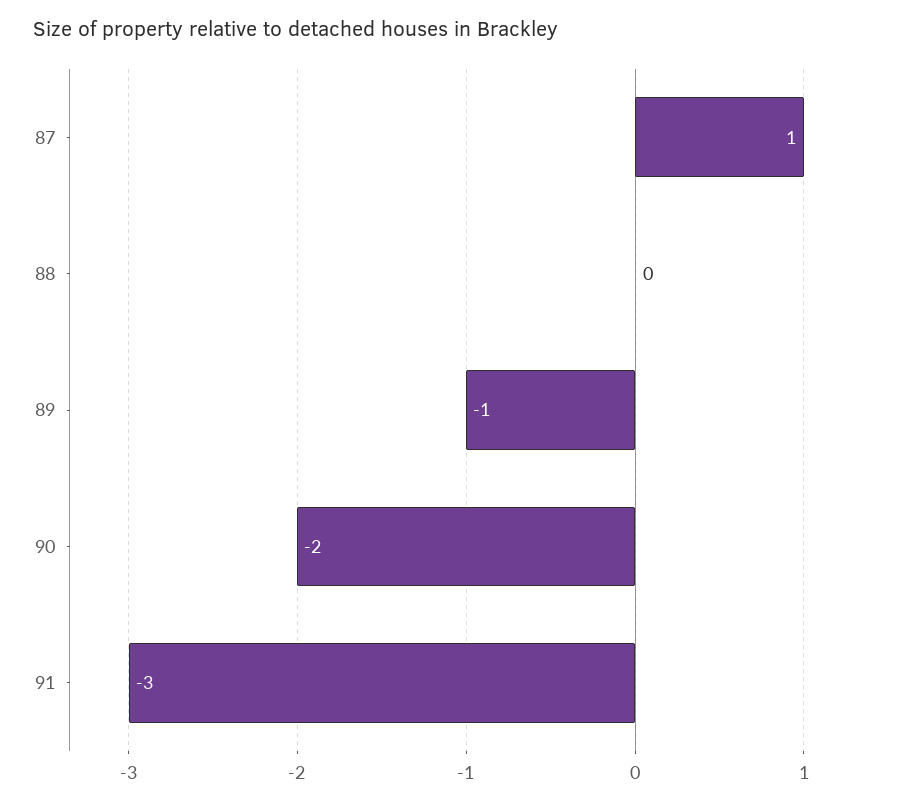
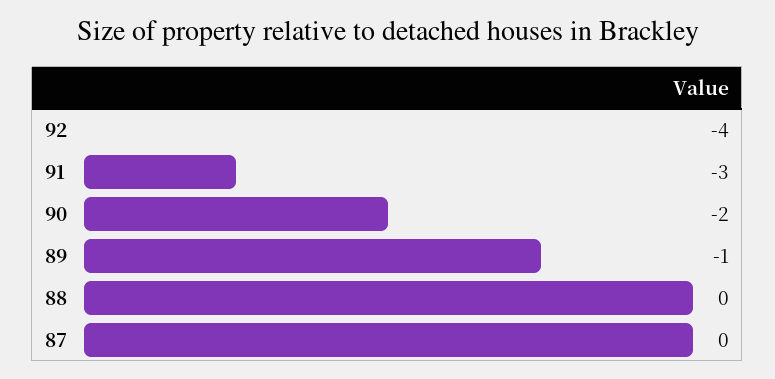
  {
-   "87": 1,
+   "87": 0,
    "88": 0,
    "89": -1,
    "90": -2,
-   "91": -3
+   "91": -3,
+   "92": -4
  }

